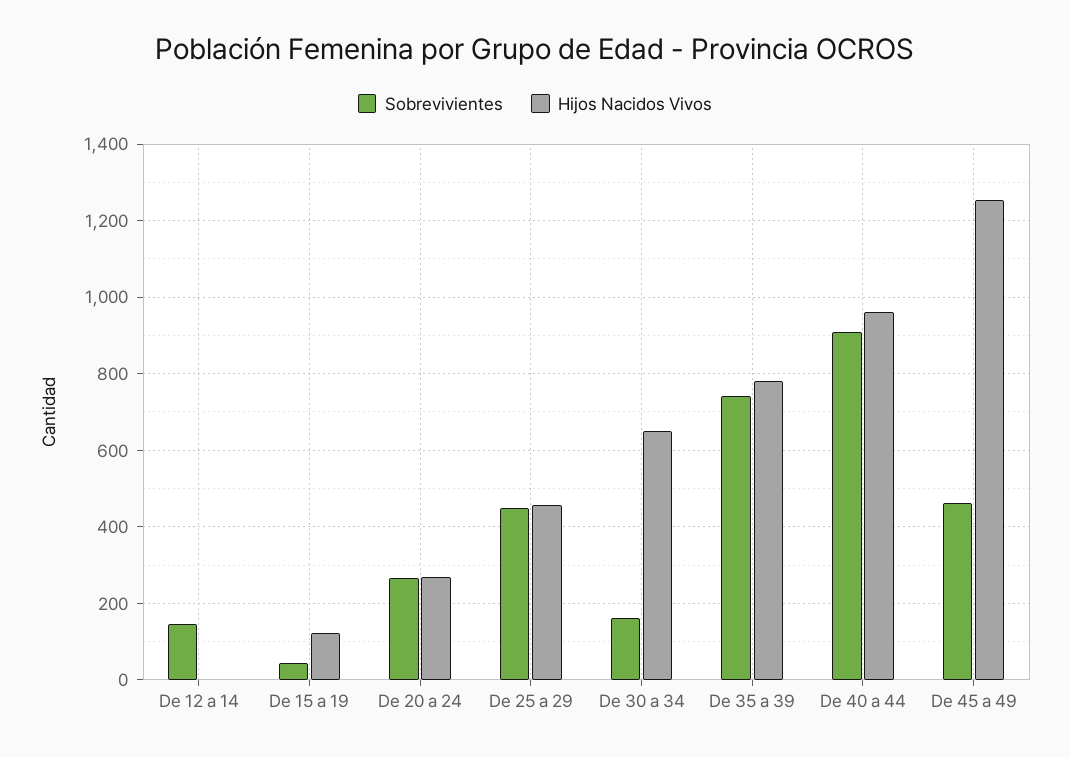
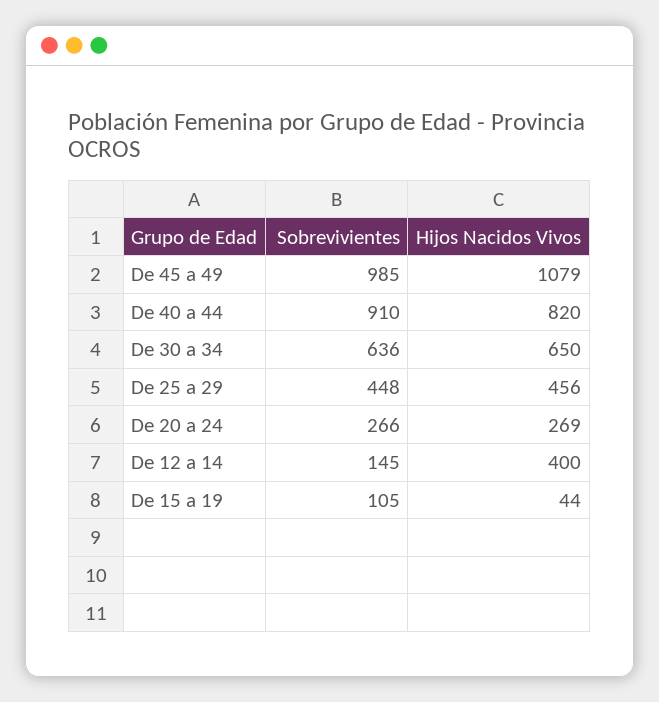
  {
    "Sobrevivientes": {
      "De 12 a 14": 145,
-     "De 15 a 19": 40,
+     "De 15 a 19": 105,
      "De 20 a 24": 266,
      "De 25 a 29": 448,
-     "De 30 a 34": 160,
+     "De 30 a 34": 636,
-     "De 35 a 39": 740,
      "De 40 a 44": 910,
-     "De 45 a 49": 460
+     "De 45 a 49": 985
    },
    "Hijos Nacidos Vivos": {
-     "De 12 a 14": 0,
+     "De 12 a 14": 400,
-     "De 15 a 19": 120,
+     "De 15 a 19": 44,
      "De 20 a 24": 269,
      "De 25 a 29": 456,
      "De 30 a 34": 650,
-     "De 35 a 39": 780,
-     "De 40 a 44": 960,
+     "De 40 a 44": 820,
-     "De 45 a 49": 1260
+     "De 45 a 49": 1079
    }
  }

